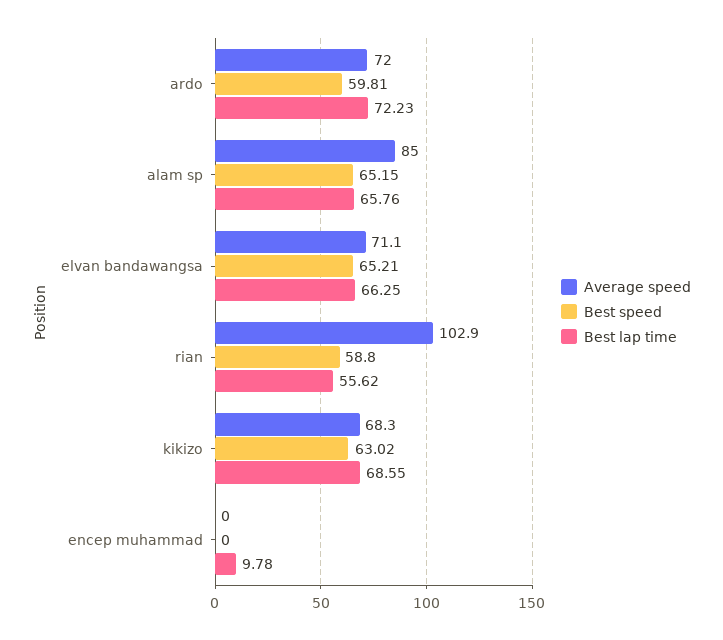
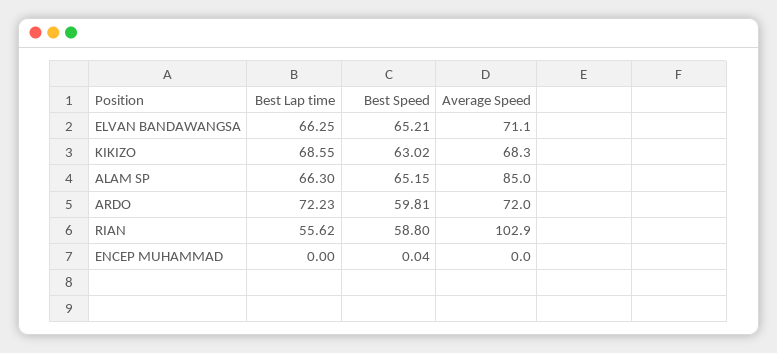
  {
    "Average speed": {
      "ardo": 72,
      "alam sp": 85,
      "elvan bandawangsa": 71.1,
      "rian": 102.9,
      "kikizo": 68.3,
      "encep muhammad": 0
    },
    "Best speed": {
      "ardo": 59.81,
      "alam sp": 65.15,
      "elvan bandawangsa": 65.21,
      "rian": 58.8,
      "kikizo": 63.02,
-     "encep muhammad": 0
+     "encep muhammad": 0.04
    },
    "Best lap time": {
      "ardo": 72.23,
-     "alam sp": 65.76,
+     "alam sp": 66.3,
      "elvan bandawangsa": 66.25,
      "rian": 55.62,
      "kikizo": 68.55,
-     "encep muhammad": 9.78
+     "encep muhammad": 0
    }
  }

